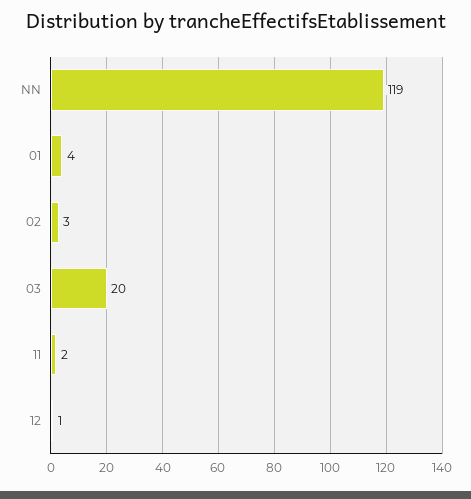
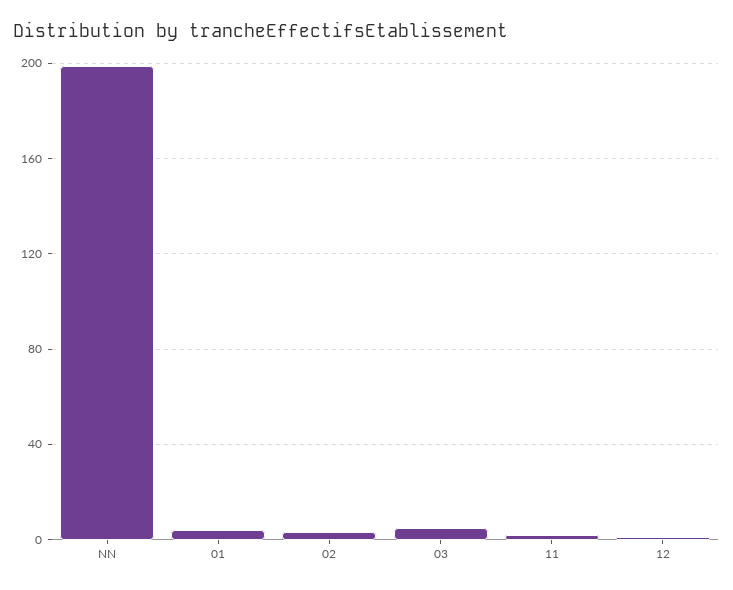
  {
-   "NN": 119,
+   "NN": 200,
    "01": 4,
    "02": 3,
-   "03": 20,
+   "03": 5,
    "11": 2,
    "12": 1
  }

